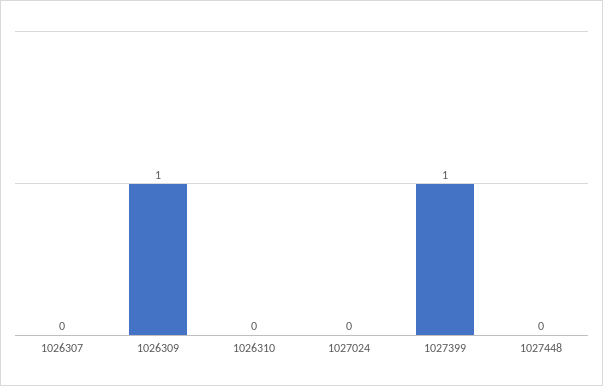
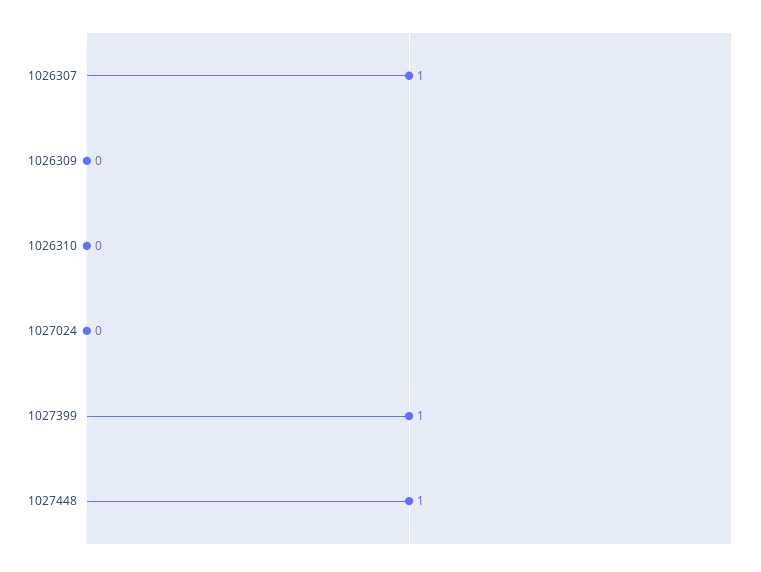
  {
-   "1026307": 0,
+   "1026307": 1,
-   "1026309": 1,
+   "1026309": 0,
    "1026310": 0,
    "1027024": 0,
    "1027399": 1,
-   "1027448": 0
+   "1027448": 1
  }

